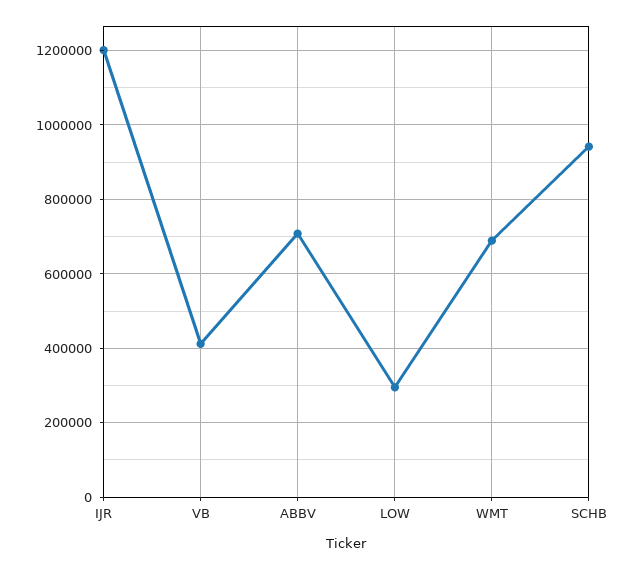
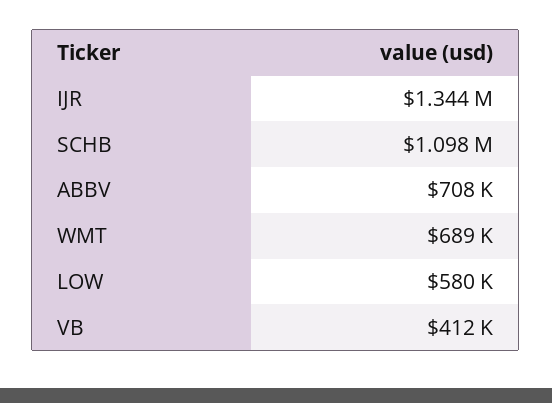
  {
-   "IJR": 1200000,
+   "IJR": 1344000,
    "VB": 412000,
    "ABBV": 708000,
-   "LOW": 300000,
+   "LOW": 580000,
    "WMT": 689000,
-   "SCHB": 940000
+   "SCHB": 1098000
  }

